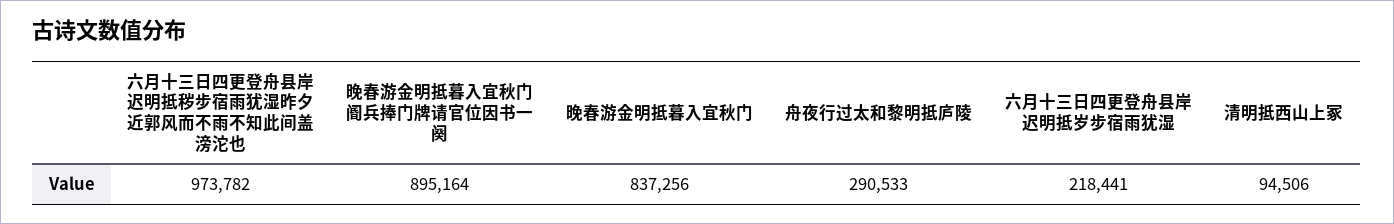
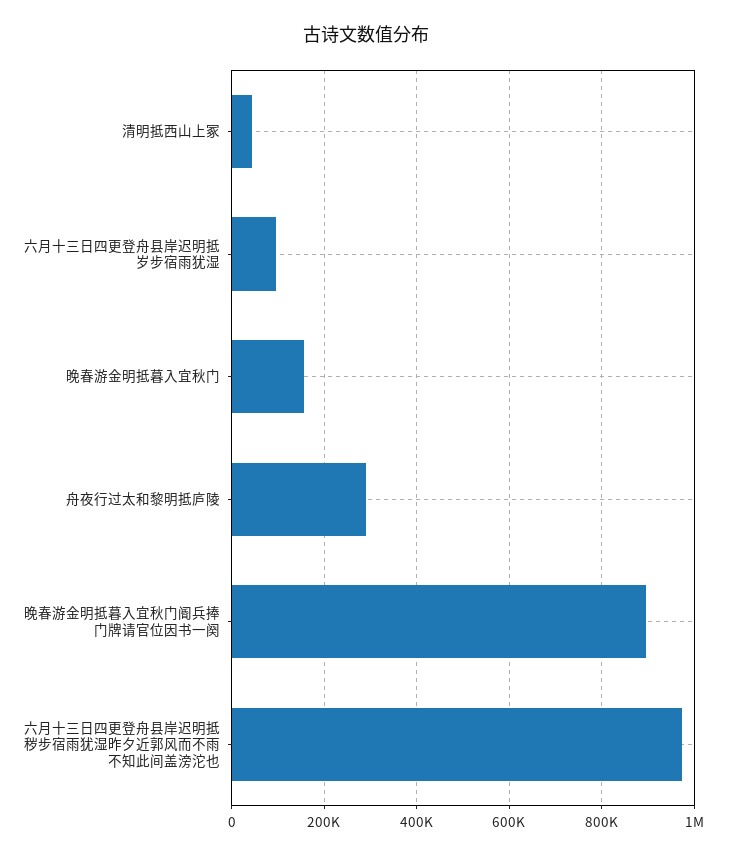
  {
    "六月十三日四更登舟县岸迟明抵秽步宿雨犹湿昨夕近郭风而不雨不知此间盖滂沱也": 973782,
    "晚春游金明抵暮入宜秋门阍兵捧门牌请官位因书一阕": 895164,
-   "晚春游金明抵暮入宜秋门": 837256,
+   "晚春游金明抵暮入宜秋门": 160000,
    "舟夜行过太和黎明抵庐陵": 290533,
-   "六月十三日四更登舟县岸迟明抵岁步宿雨犹湿": 218441,
+   "六月十三日四更登舟县岸迟明抵岁步宿雨犹湿": 100000,
-   "清明抵西山上冢": 94506
+   "清明抵西山上冢": 40000
  }

